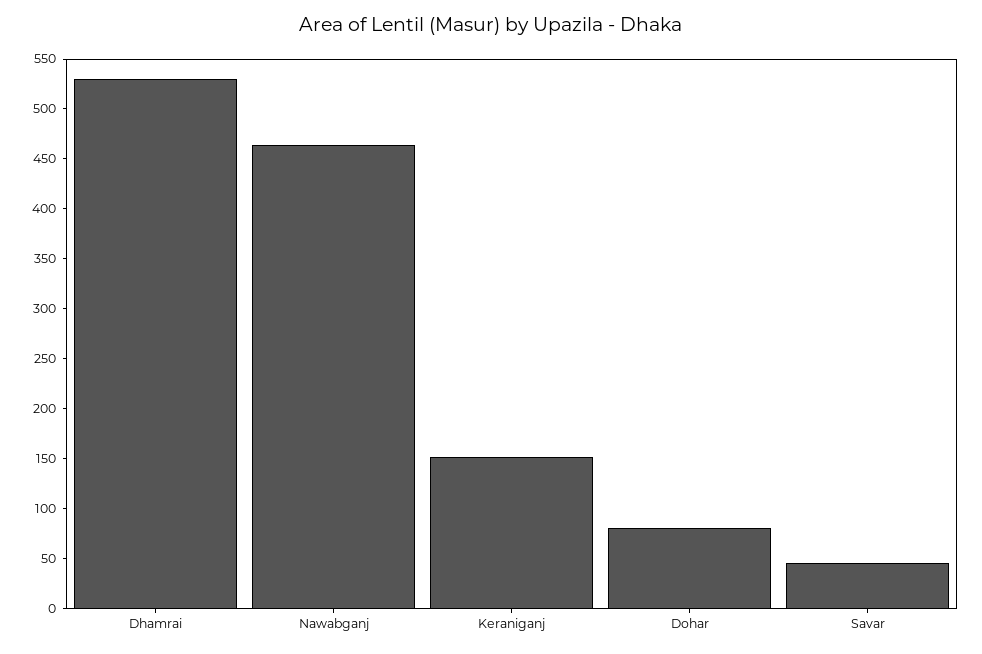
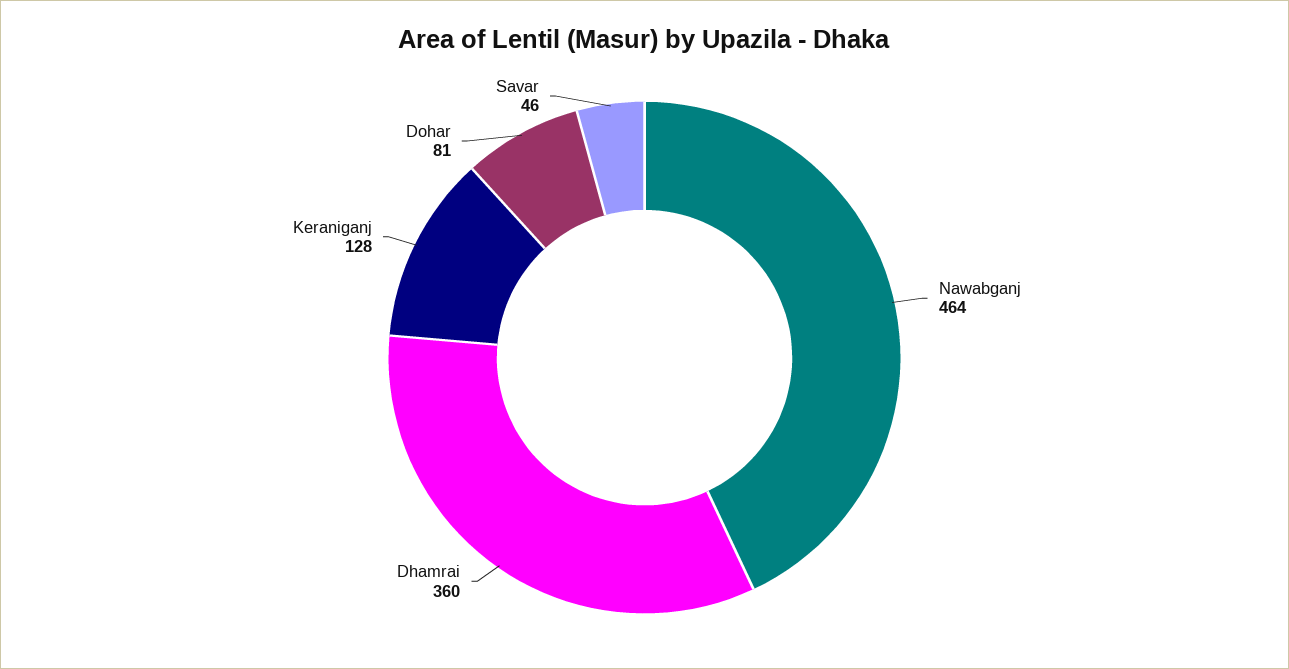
  {
-   "Dhamrai": 530,
+   "Dhamrai": 360,
    "Nawabganj": 464,
-   "Keraniganj": 150,
+   "Keraniganj": 128,
    "Dohar": 81,
    "Savar": 46
  }

